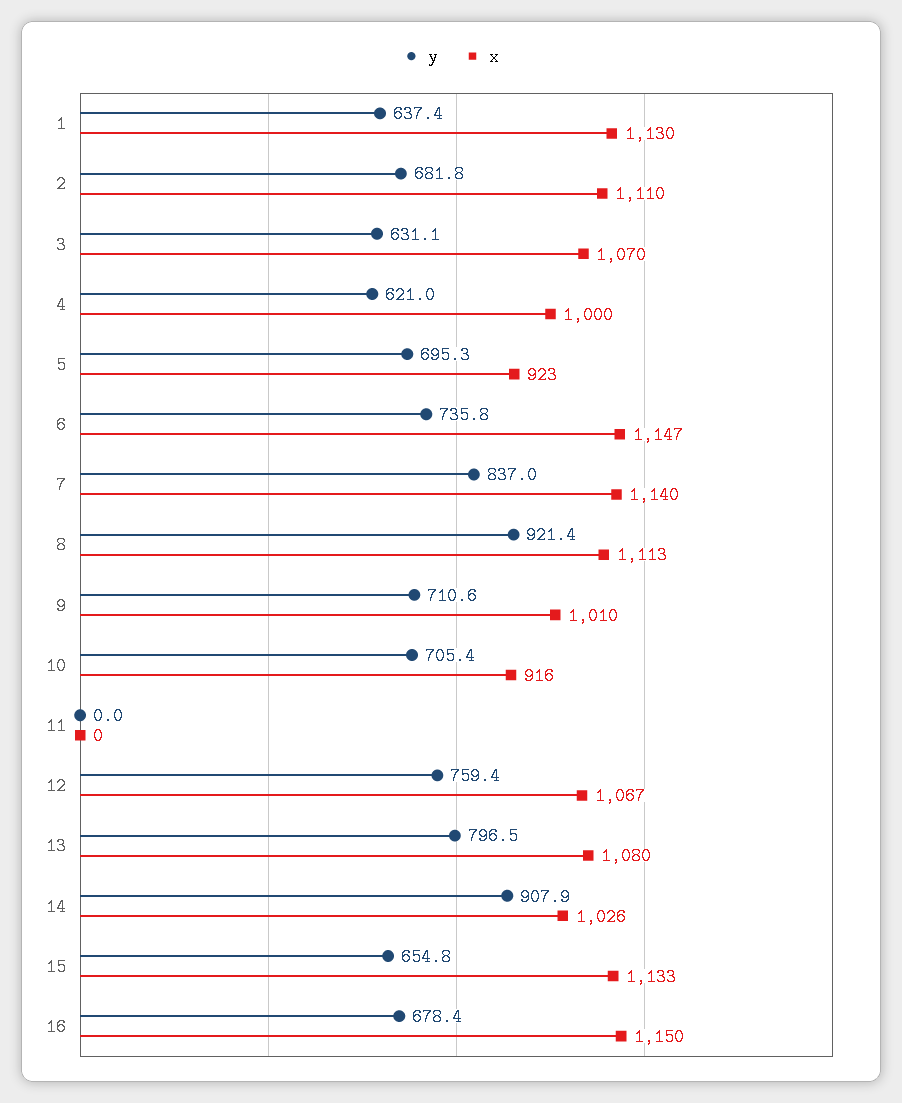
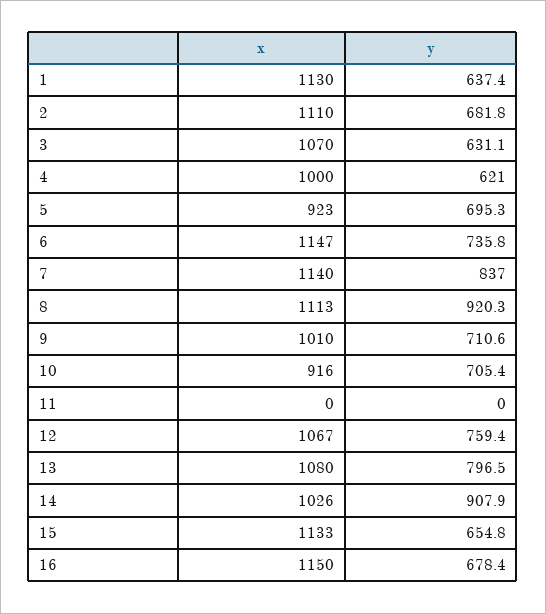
  {
    "y": {
      "1": 637.4,
      "2": 681.8,
      "3": 631.1,
      "4": 621,
      "5": 695.3,
      "6": 735.8,
      "7": 837,
-     "8": 921.4,
+     "8": 920.3,
      "9": 710.6,
      "10": 705.4,
      "11": 0,
      "12": 759.4,
      "13": 796.5,
      "14": 907.9,
      "15": 654.8,
      "16": 678.4
    },
    "x": {
      "1": 1130,
      "2": 1110,
      "3": 1070,
      "4": 1000,
      "5": 923,
      "6": 1147,
      "7": 1140,
      "8": 1113,
      "9": 1010,
      "10": 916,
      "11": 0,
      "12": 1067,
      "13": 1080,
      "14": 1026,
      "15": 1133,
      "16": 1150
    }
  }

